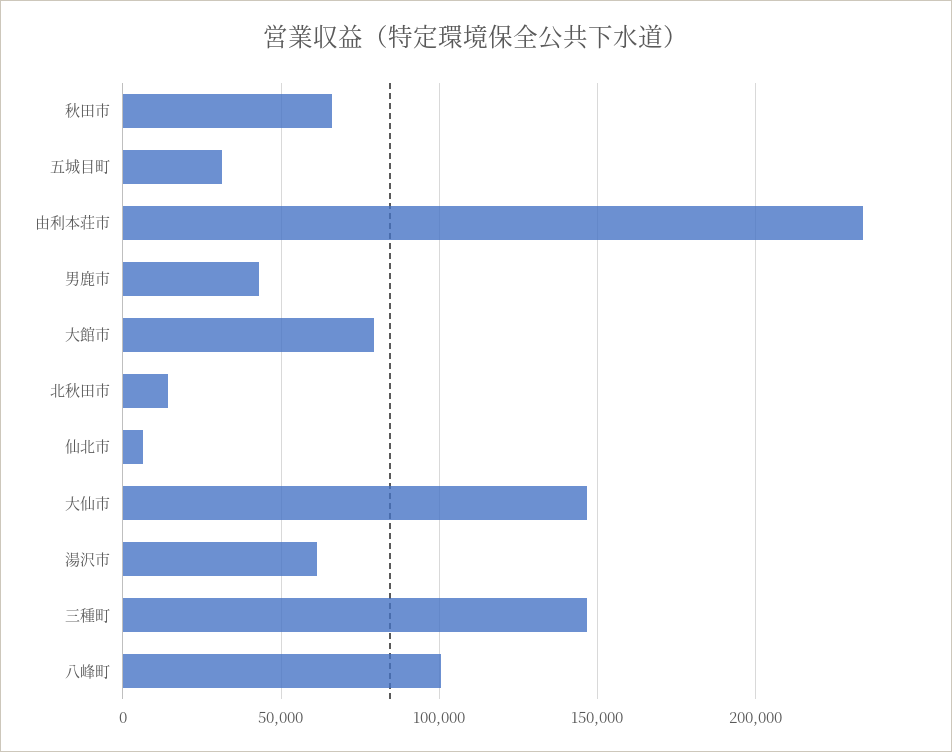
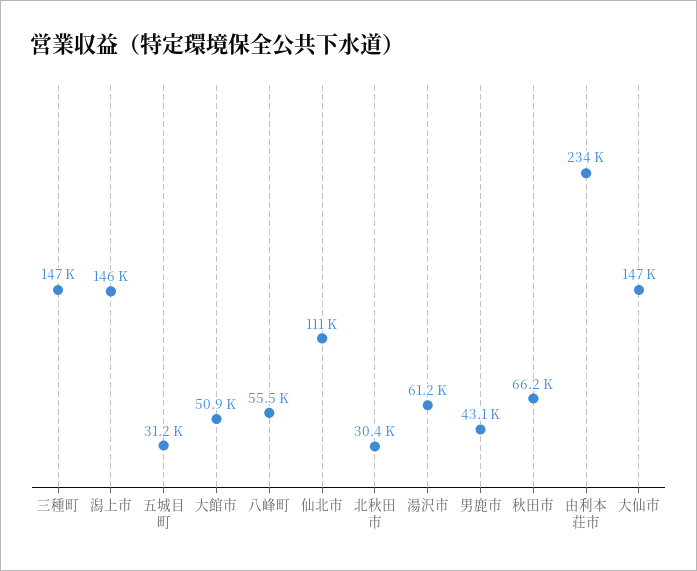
  {
    "秋田市": 66200,
    "五城目町": 31200,
    "由利本荘市": 234000,
    "男鹿市": 43100,
-   "大館市": 80000,
+   "大館市": 50900,
-   "北秋田市": 15000,
+   "北秋田市": 30400,
-   "仙北市": 5000,
+   "仙北市": 111000,
    "大仙市": 147000,
    "湯沢市": 61200,
    "三種町": 147000,
-   "八峰町": 100000
+   "八峰町": 55500,
+   "潟上市": 146000
  }

